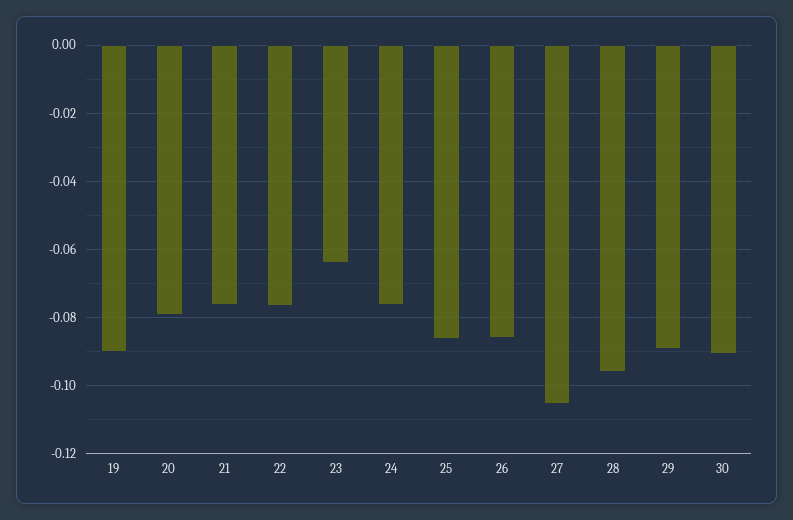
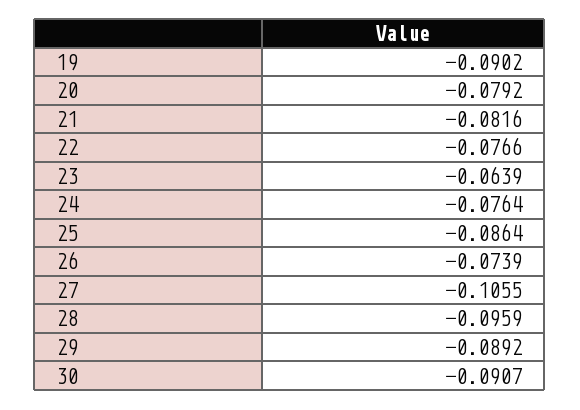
  {
    "19": -0.0902,
    "20": -0.0792,
-   "21": -0.076,
+   "21": -0.0816,
    "22": -0.0766,
    "23": -0.0639,
    "24": -0.0764,
    "25": -0.0864,
-   "26": -0.086,
+   "26": -0.0739,
    "27": -0.1055,
    "28": -0.0959,
    "29": -0.0892,
    "30": -0.0907
  }

